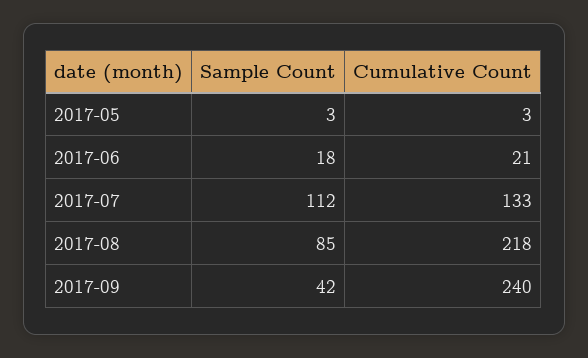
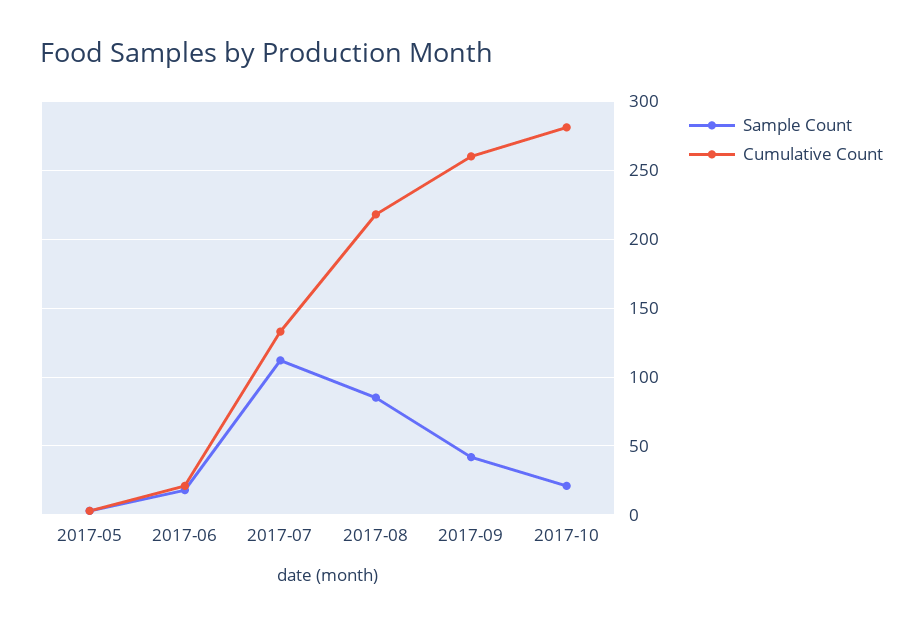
  {
    "Sample Count": {
      "2017-05": 3,
      "2017-06": 18,
      "2017-07": 112,
      "2017-08": 85,
-     "2017-09": 42
+     "2017-09": 42,
+     "2017-10": 20
    },
    "Cumulative Count": {
      "2017-05": 3,
      "2017-06": 21,
      "2017-07": 133,
      "2017-08": 218,
-     "2017-09": 240
+     "2017-09": 260,
+     "2017-10": 280
    }
  }

